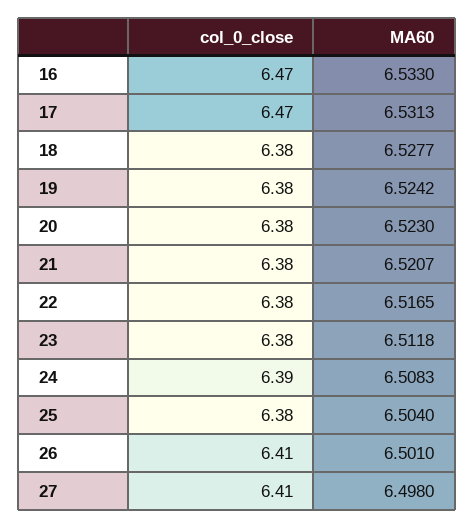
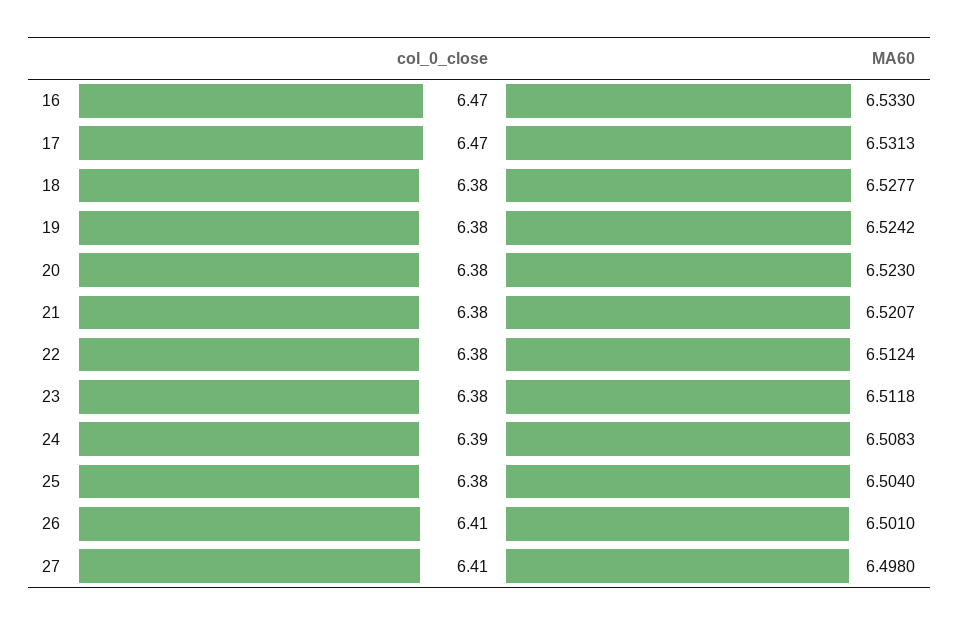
  {
    "col_0_close": {
      "16": 6.47,
      "17": 6.47,
      "18": 6.38,
      "19": 6.38,
      "20": 6.38,
      "21": 6.38,
      "22": 6.38,
      "23": 6.38,
      "24": 6.39,
      "25": 6.38,
      "26": 6.41,
      "27": 6.41
    },
    "MA60": {
      "16": 6.533,
      "17": 6.5313,
      "18": 6.5277,
      "19": 6.5242,
      "20": 6.523,
      "21": 6.5207,
-     "22": 6.5165,
+     "22": 6.5124,
      "23": 6.5118,
      "24": 6.5083,
      "25": 6.504,
      "26": 6.501,
      "27": 6.498
    }
  }

